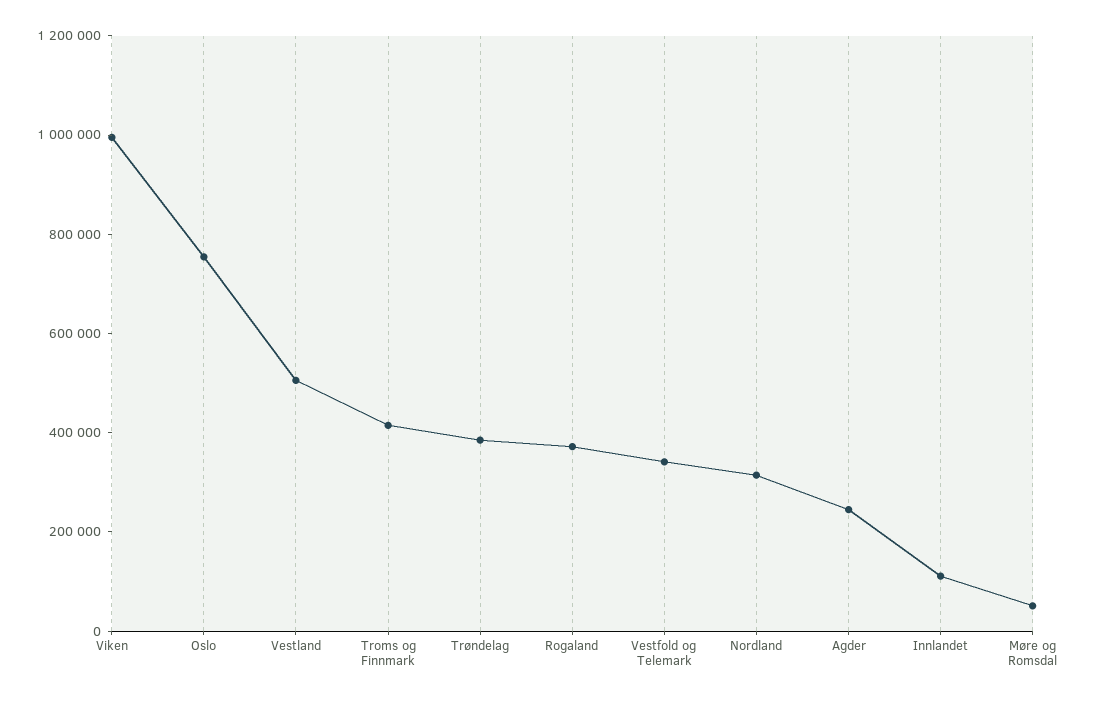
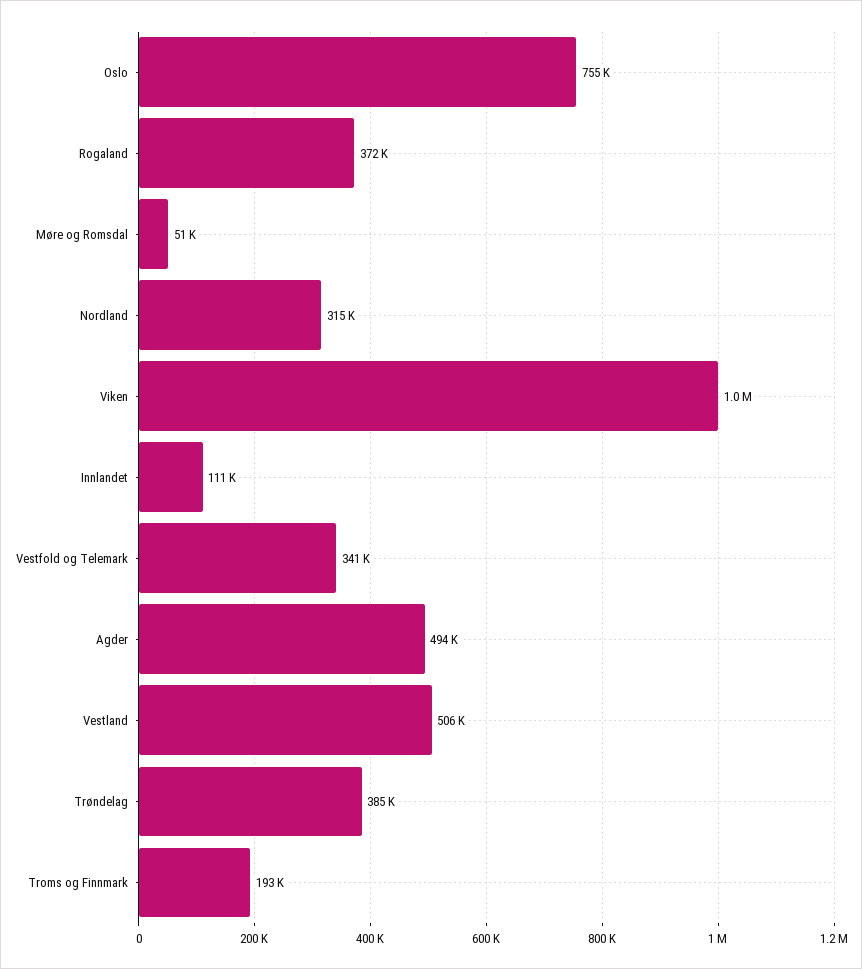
  {
    "Viken": 1000000,
    "Oslo": 755000,
    "Vestland": 506000,
-   "Troms og Finnmark": 400000,
+   "Troms og Finnmark": 193000,
    "Trøndelag": 385000,
    "Rogaland": 372000,
    "Vestfold og Telemark": 341000,
    "Nordland": 315000,
-   "Agder": 250000,
+   "Agder": 494000,
    "Innlandet": 111000,
    "Møre og Romsdal": 51000
  }

